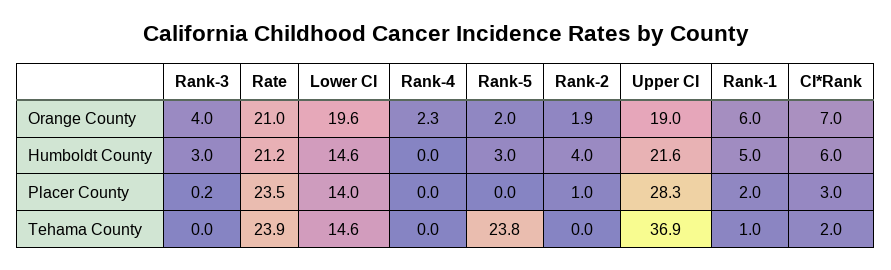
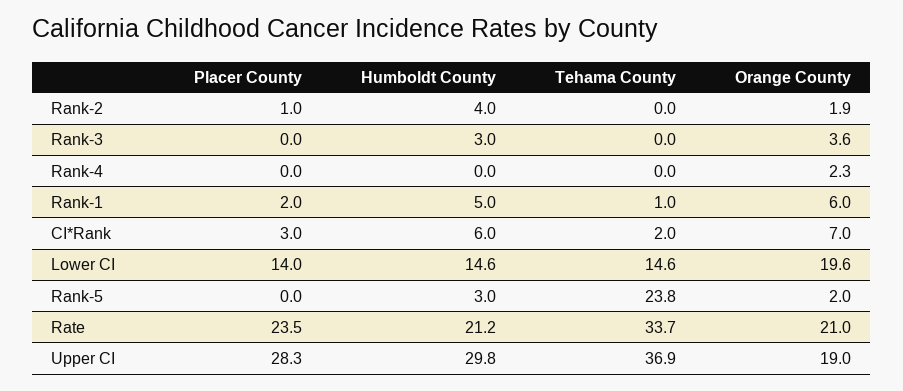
  {
    "Rank-3": {
-     "Orange County": 4,
+     "Orange County": 3.6,
      "Humboldt County": 3,
-     "Placer County": 0.2,
+     "Placer County": 0,
      "Tehama County": 0
    },
    "Rate": {
      "Orange County": 21,
      "Humboldt County": 21.2,
      "Placer County": 23.5,
-     "Tehama County": 23.9
+     "Tehama County": 33.7
    },
    "Lower CI": {
      "Orange County": 19.6,
      "Humboldt County": 14.6,
      "Placer County": 14,
      "Tehama County": 14.6
    },
    "Rank-4": {
      "Orange County": 2.3,
      "Humboldt County": 0,
      "Placer County": 0,
      "Tehama County": 0
    },
    "Rank-5": {
      "Orange County": 2,
      "Humboldt County": 3,
      "Placer County": 0,
      "Tehama County": 23.8
    },
    "Rank-2": {
      "Orange County": 1.9,
      "Humboldt County": 4,
      "Placer County": 1,
      "Tehama County": 0
    },
    "Upper CI": {
      "Orange County": 19,
-     "Humboldt County": 21.6,
+     "Humboldt County": 29.8,
      "Placer County": 28.3,
      "Tehama County": 36.9
    },
    "Rank-1": {
      "Orange County": 6,
      "Humboldt County": 5,
      "Placer County": 2,
      "Tehama County": 1
    },
    "CI*Rank": {
      "Orange County": 7,
      "Humboldt County": 6,
      "Placer County": 3,
      "Tehama County": 2
    }
  }

